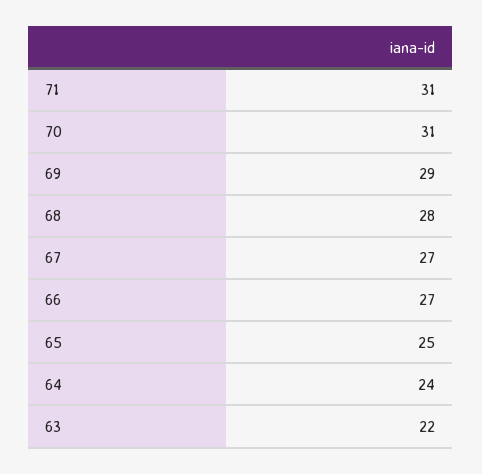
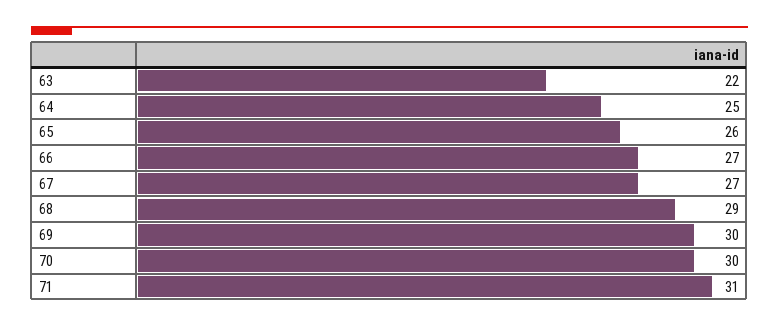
  {
    "71": 31,
-   "70": 31,
+   "70": 30,
-   "69": 29,
+   "69": 30,
-   "68": 28,
+   "68": 29,
    "67": 27,
    "66": 27,
-   "65": 25,
+   "65": 26,
-   "64": 24,
+   "64": 25,
    "63": 22
  }

